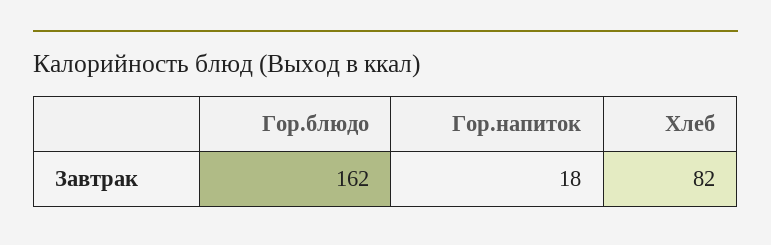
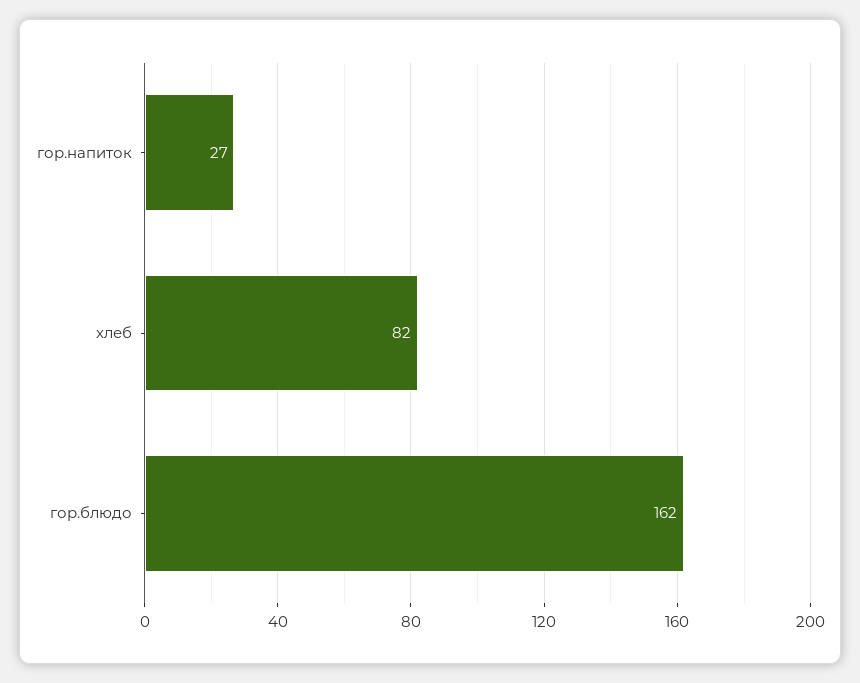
  {
    "Гор.блюдо": 162,
-   "Гор.напиток": 18,
+   "Гор.напиток": 27,
    "Хлеб": 82
  }

